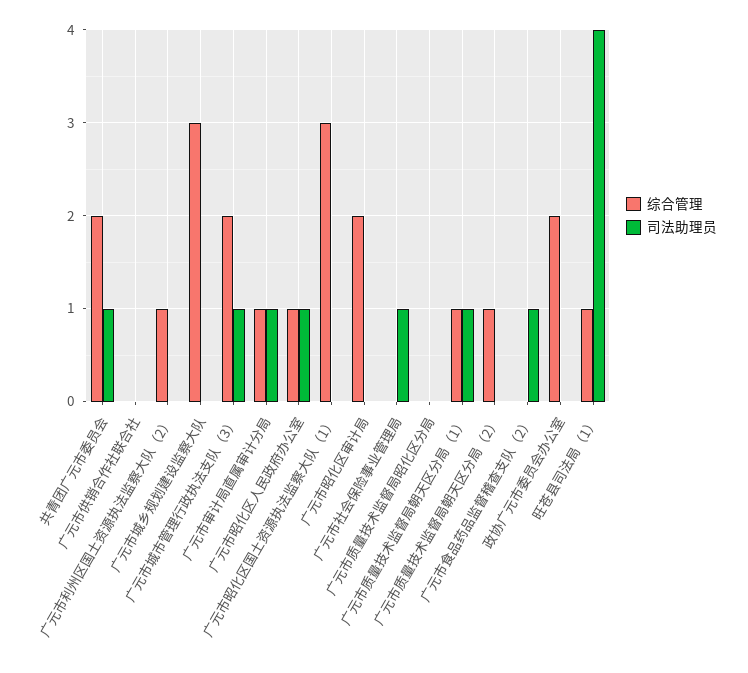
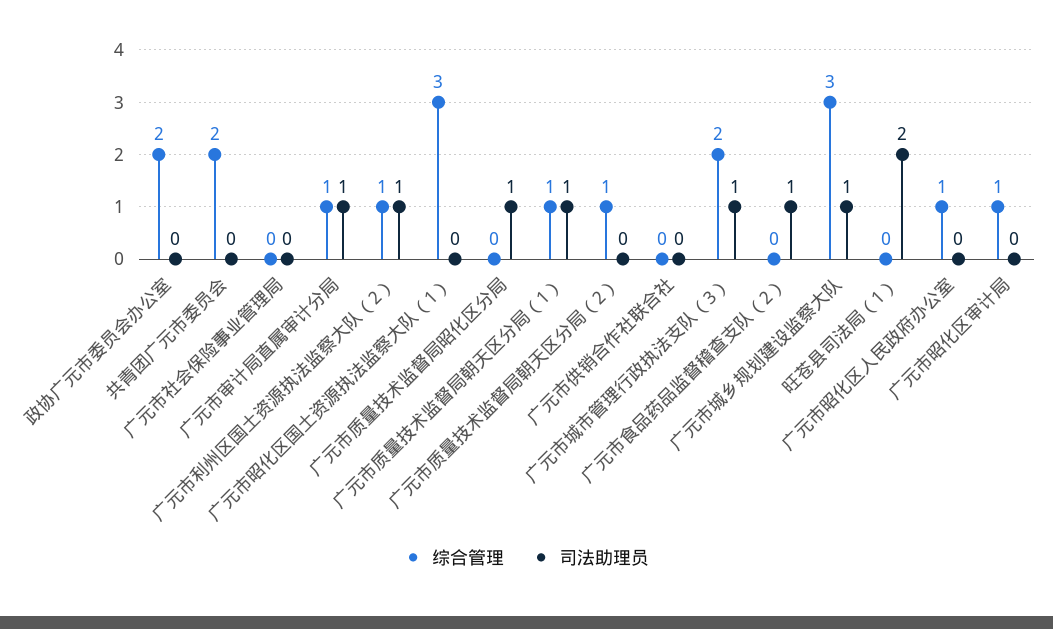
  {
    "综合管理": {
      "共青团广元市委员会": 2,
      "广元市供销合作社联合社": 0,
      "广元市利州区国土资源执法监察大队（2）": 1,
      "广元市城乡规划建设监察大队": 3,
      "广元市城市管理行政执法支队（3）": 2,
      "广元市审计局直属审计分局": 1,
      "广元市昭化区人民政府办公室": 1,
      "广元市昭化区国土资源执法监察大队（1）": 3,
-     "广元市昭化区审计局": 2,
+     "广元市昭化区审计局": 1,
      "广元市社会保险事业管理局": 0,
      "广元市质量技术监督局昭化区分局": 0,
      "广元市质量技术监督局朝天区分局（1）": 1,
      "广元市质量技术监督局朝天区分局（2）": 1,
      "广元市食品药品监督稽查支队（2）": 0,
      "政协广元市委员会办公室": 2,
-     "旺苍县司法局（1）": 1
+     "旺苍县司法局（1）": 0
    },
    "司法助理员": {
-     "共青团广元市委员会": 1,
+     "共青团广元市委员会": 0,
      "广元市供销合作社联合社": 0,
-     "广元市利州区国土资源执法监察大队（2）": 0,
+     "广元市利州区国土资源执法监察大队（2）": 1,
-     "广元市城乡规划建设监察大队": 0,
+     "广元市城乡规划建设监察大队": 1,
      "广元市城市管理行政执法支队（3）": 1,
      "广元市审计局直属审计分局": 1,
-     "广元市昭化区人民政府办公室": 1,
+     "广元市昭化区人民政府办公室": 0,
      "广元市昭化区国土资源执法监察大队（1）": 0,
      "广元市昭化区审计局": 0,
-     "广元市社会保险事业管理局": 1,
+     "广元市社会保险事业管理局": 0,
-     "广元市质量技术监督局昭化区分局": 0,
+     "广元市质量技术监督局昭化区分局": 1,
      "广元市质量技术监督局朝天区分局（1）": 1,
      "广元市质量技术监督局朝天区分局（2）": 0,
      "广元市食品药品监督稽查支队（2）": 1,
      "政协广元市委员会办公室": 0,
-     "旺苍县司法局（1）": 4
+     "旺苍县司法局（1）": 2
    }
  }

